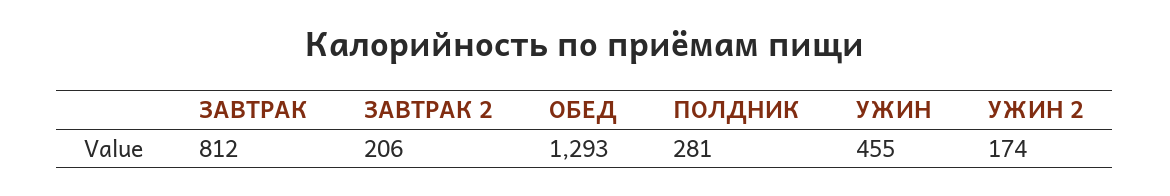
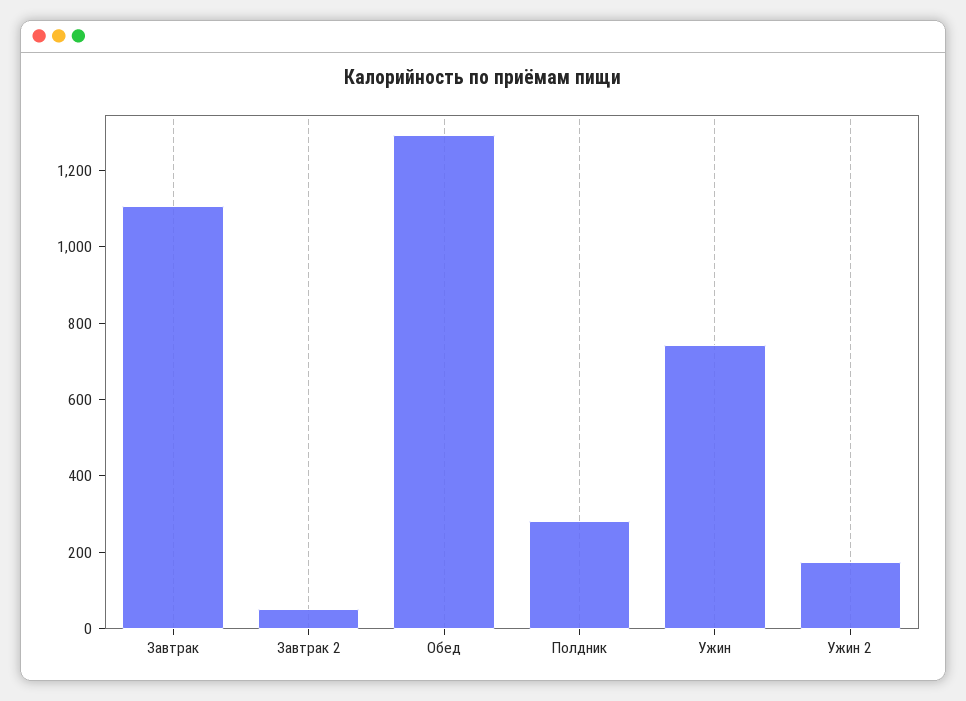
  {
-   "ЗАВТРАК": 812,
+   "ЗАВТРАК": 1100,
-   "ЗАВТРАК 2": 206,
+   "ЗАВТРАК 2": 50,
    "ОБЕД": 1293,
    "ПОЛДНИК": 281,
-   "УЖИН": 455,
+   "УЖИН": 750,
    "УЖИН 2": 174
  }

